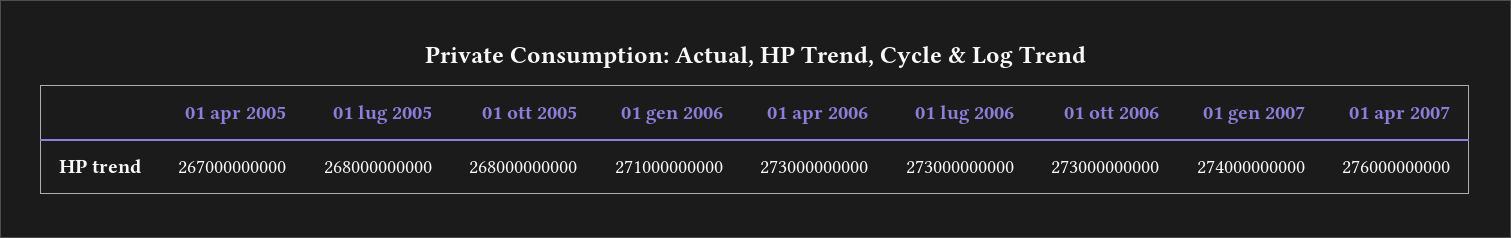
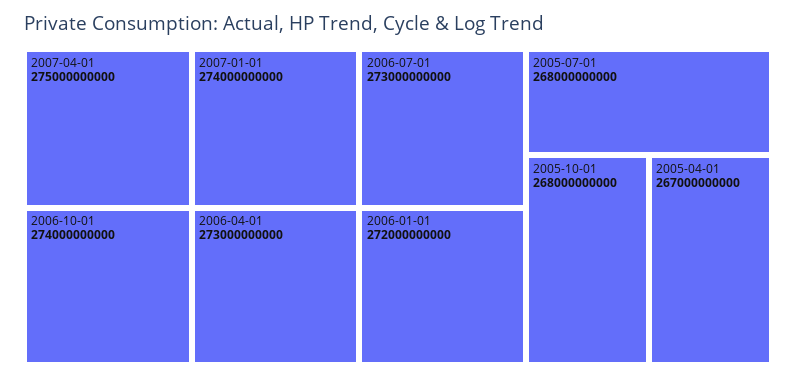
  {
    "01 apr 2005": 267000000000,
    "01 lug 2005": 268000000000,
    "01 ott 2005": 268000000000,
-   "01 gen 2006": 271000000000,
+   "01 gen 2006": 272000000000,
    "01 apr 2006": 273000000000,
    "01 lug 2006": 273000000000,
-   "01 ott 2006": 273000000000,
+   "01 ott 2006": 274000000000,
    "01 gen 2007": 274000000000,
-   "01 apr 2007": 276000000000
+   "01 apr 2007": 275000000000
  }

